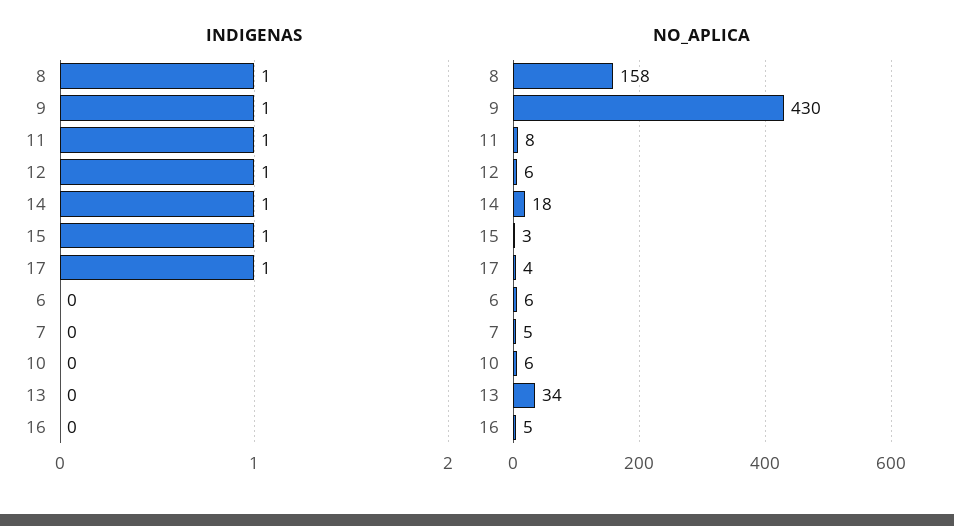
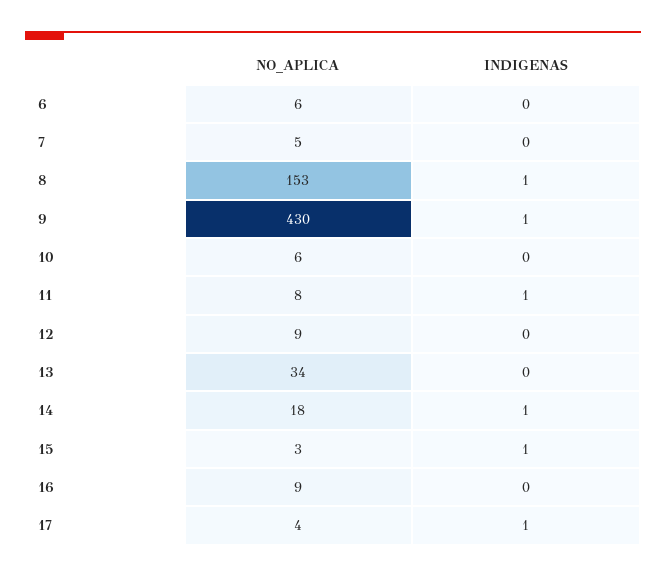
  {
    "INDIGENAS": {
      "8": 1,
      "9": 1,
      "11": 1,
-     "12": 1,
+     "12": 0,
      "14": 1,
      "15": 1,
      "17": 1,
      "6": 0,
      "7": 0,
      "10": 0,
      "13": 0,
      "16": 0
    },
    "NO_APLICA": {
-     "8": 158,
+     "8": 153,
      "9": 430,
      "11": 8,
-     "12": 6,
+     "12": 9,
      "14": 18,
      "15": 3,
      "17": 4,
      "6": 6,
      "7": 5,
      "10": 6,
      "13": 34,
-     "16": 5
+     "16": 9
    }
  }

